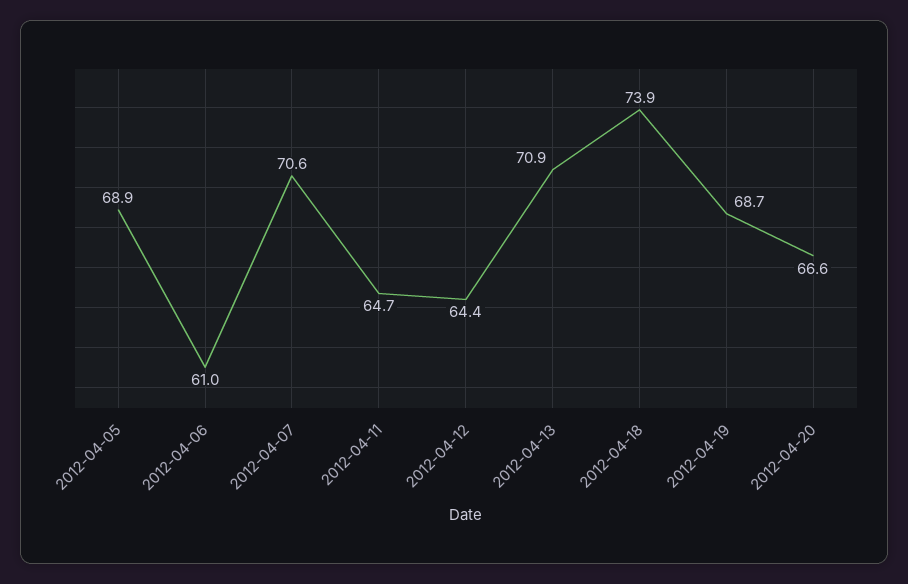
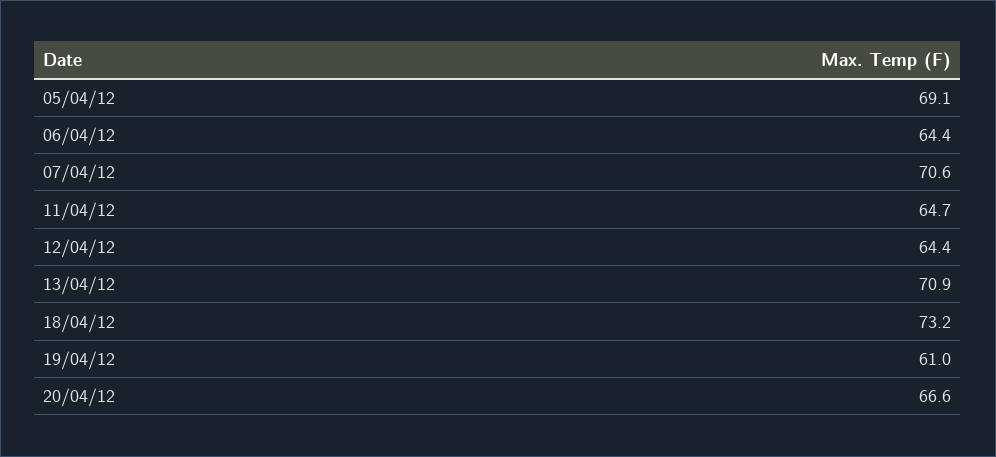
  {
-   "2012-04-05": 68.9,
+   "2012-04-05": 69.1,
-   "2012-04-06": 61,
+   "2012-04-06": 64.4,
    "2012-04-07": 70.6,
    "2012-04-11": 64.7,
    "2012-04-12": 64.4,
    "2012-04-13": 70.9,
-   "2012-04-18": 73.9,
+   "2012-04-18": 73.2,
-   "2012-04-19": 68.7,
+   "2012-04-19": 61,
    "2012-04-20": 66.6
  }

